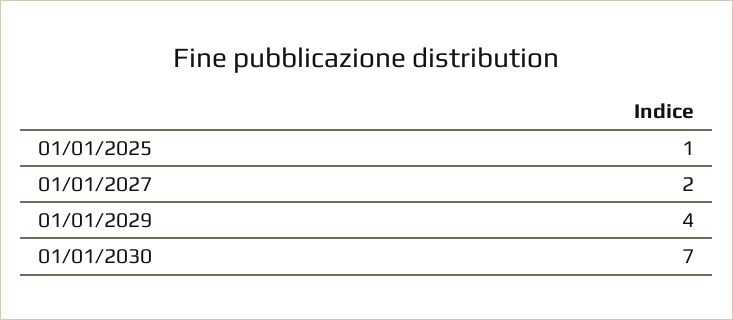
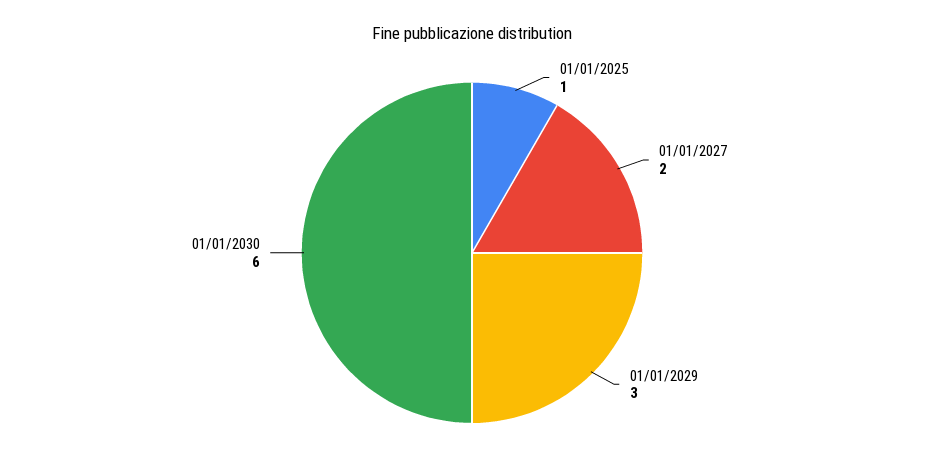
  {
    "01/01/2025": 1,
    "01/01/2027": 2,
-   "01/01/2029": 4,
+   "01/01/2029": 3,
-   "01/01/2030": 7
+   "01/01/2030": 6
  }

